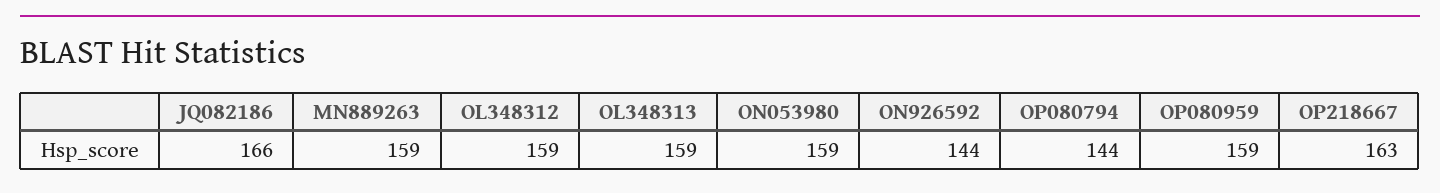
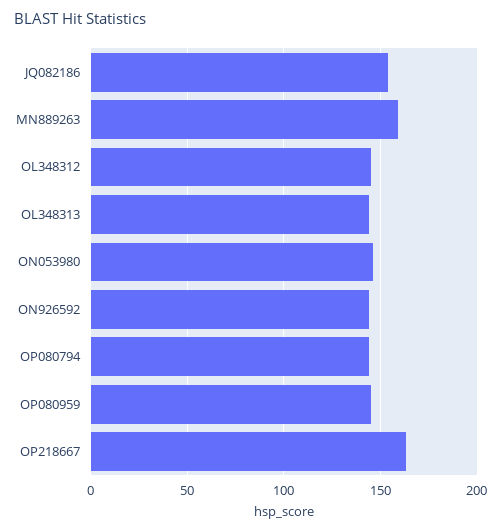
  {
-   "JQ082186": 166,
+   "JQ082186": 155,
    "MN889263": 159,
-   "OL348312": 159,
+   "OL348312": 145,
-   "OL348313": 159,
+   "OL348313": 145,
-   "ON053980": 159,
+   "ON053980": 145,
    "ON926592": 144,
    "OP080794": 144,
-   "OP080959": 159,
+   "OP080959": 145,
    "OP218667": 163
  }

